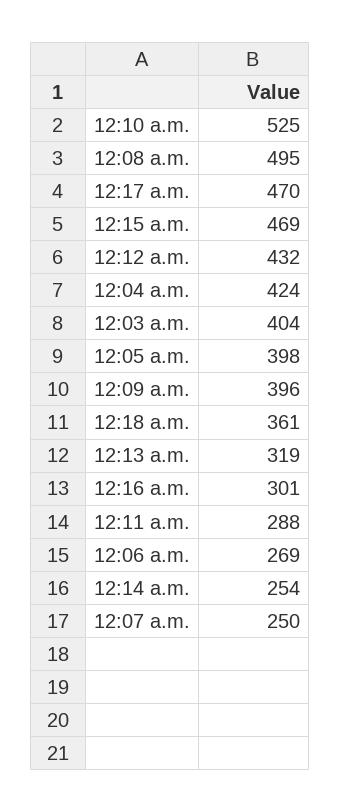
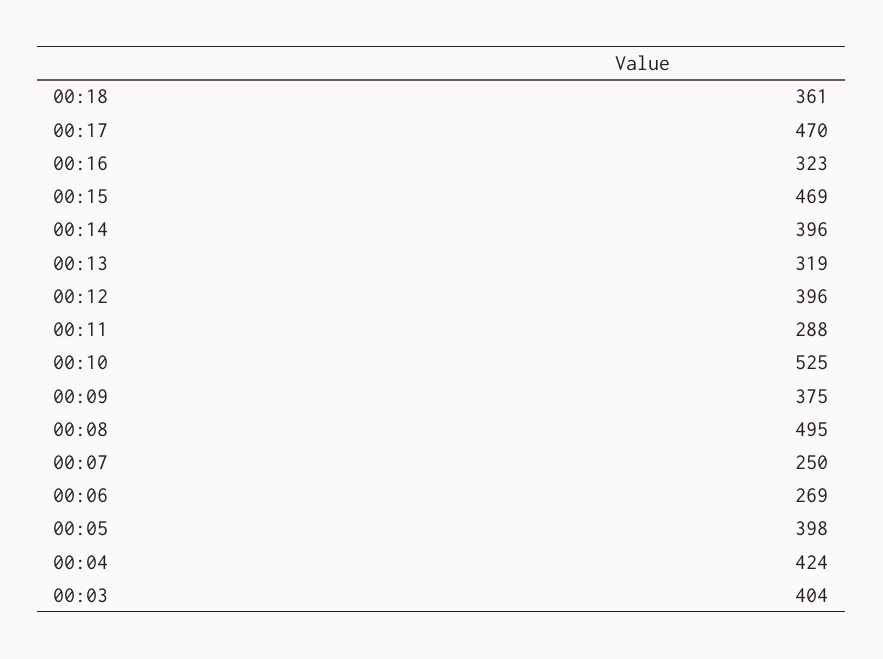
  {
    "12:10 a.m.": 525,
    "12:08 a.m.": 495,
    "12:17 a.m.": 470,
    "12:15 a.m.": 469,
-   "12:12 a.m.": 432,
+   "12:12 a.m.": 396,
    "12:04 a.m.": 424,
    "12:03 a.m.": 404,
    "12:05 a.m.": 398,
-   "12:09 a.m.": 396,
+   "12:09 a.m.": 375,
    "12:18 a.m.": 361,
    "12:13 a.m.": 319,
-   "12:16 a.m.": 301,
+   "12:16 a.m.": 323,
    "12:11 a.m.": 288,
    "12:06 a.m.": 269,
-   "12:14 a.m.": 254,
+   "12:14 a.m.": 396,
    "12:07 a.m.": 250
  }

